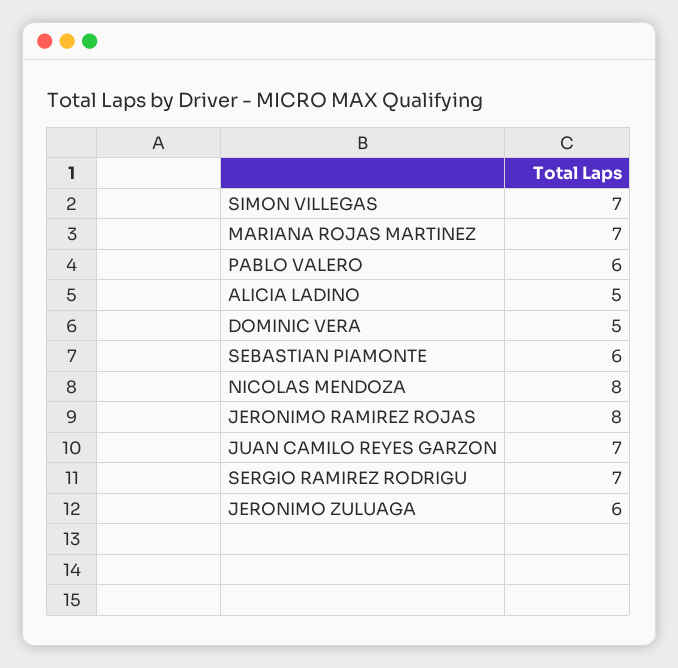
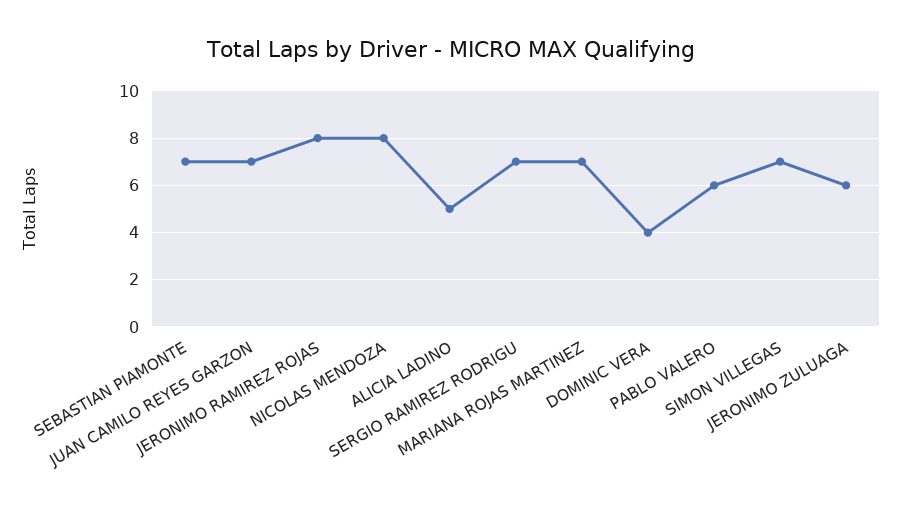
  {
    "SIMON VILLEGAS": 7,
    "MARIANA ROJAS MARTINEZ": 7,
    "PABLO VALERO": 6,
    "ALICIA LADINO": 5,
-   "DOMINIC VERA": 5,
+   "DOMINIC VERA": 4,
-   "SEBASTIAN PIAMONTE": 6,
+   "SEBASTIAN PIAMONTE": 7,
    "NICOLAS MENDOZA": 8,
    "JERONIMO RAMIREZ ROJAS": 8,
    "JUAN CAMILO REYES GARZON": 7,
    "SERGIO RAMIREZ RODRIGU": 7,
    "JERONIMO ZULUAGA": 6
  }

